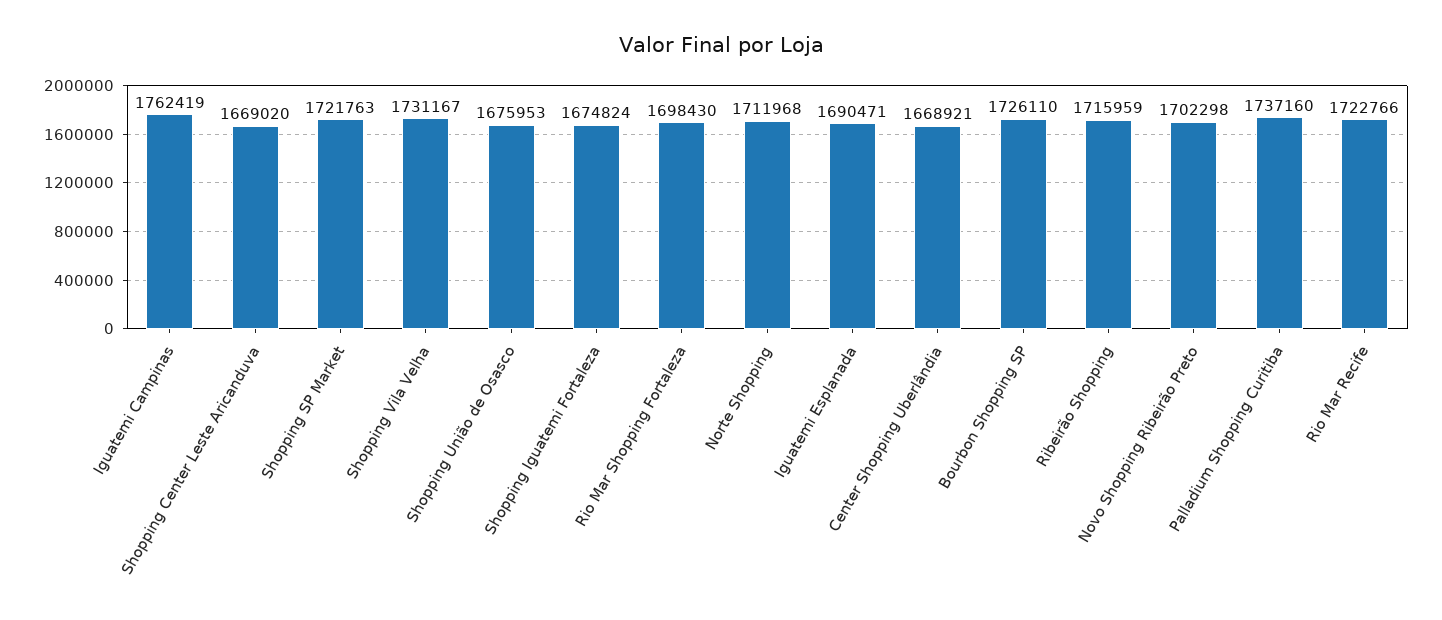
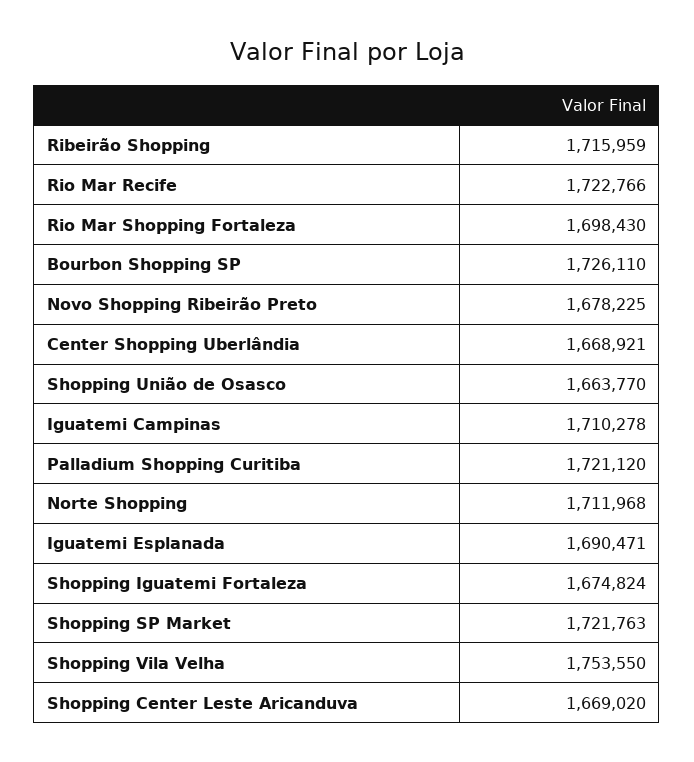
  {
-   "Iguatemi Campinas": 1762419,
+   "Iguatemi Campinas": 1710278,
    "Shopping Center Leste Aricanduva": 1669020,
    "Shopping SP Market": 1721763,
-   "Shopping Vila Velha": 1731167,
+   "Shopping Vila Velha": 1753550,
-   "Shopping União de Osasco": 1675953,
+   "Shopping União de Osasco": 1663770,
    "Shopping Iguatemi Fortaleza": 1674824,
    "Rio Mar Shopping Fortaleza": 1698430,
    "Norte Shopping": 1711968,
    "Iguatemi Esplanada": 1690471,
    "Center Shopping Uberlândia": 1668921,
    "Bourbon Shopping SP": 1726110,
    "Ribeirão Shopping": 1715959,
-   "Novo Shopping Ribeirão Preto": 1702298,
+   "Novo Shopping Ribeirão Preto": 1678225,
-   "Palladium Shopping Curitiba": 1737160,
+   "Palladium Shopping Curitiba": 1721120,
    "Rio Mar Recife": 1722766
  }

